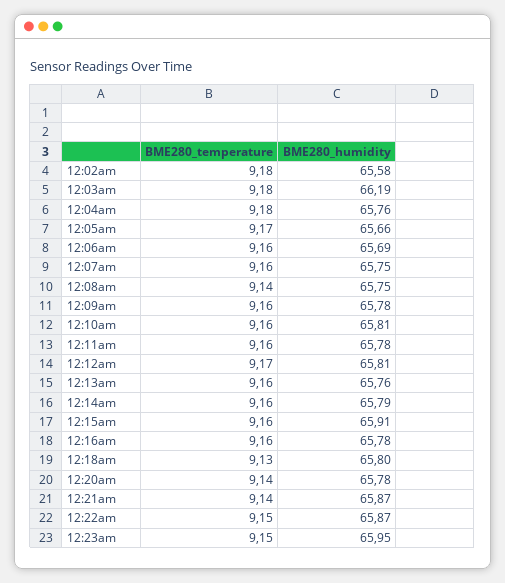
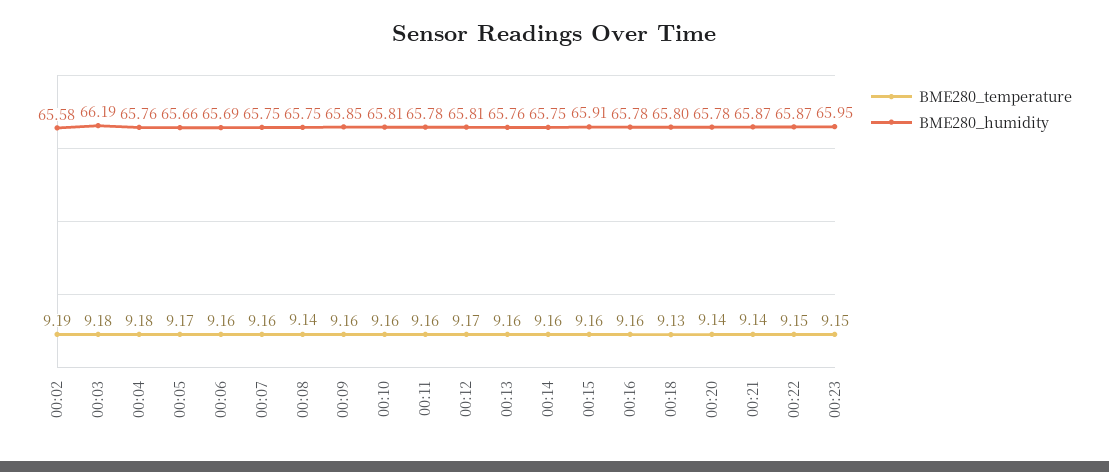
  {
    "BME280_temperature": {
-     "12:02am": 9.18,
+     "12:02am": 9.19,
      "12:03am": 9.18,
      "12:04am": 9.18,
      "12:05am": 9.17,
      "12:06am": 9.16,
      "12:07am": 9.16,
      "12:08am": 9.14,
      "12:09am": 9.16,
      "12:10am": 9.16,
      "12:11am": 9.16,
      "12:12am": 9.17,
      "12:13am": 9.16,
      "12:14am": 9.16,
      "12:15am": 9.16,
      "12:16am": 9.16,
      "12:18am": 9.13,
      "12:20am": 9.14,
      "12:21am": 9.14,
      "12:22am": 9.15,
      "12:23am": 9.15
    },
    "BME280_humidity": {
      "12:02am": 65.58,
      "12:03am": 66.19,
      "12:04am": 65.76,
      "12:05am": 65.66,
      "12:06am": 65.69,
      "12:07am": 65.75,
      "12:08am": 65.75,
-     "12:09am": 65.78,
+     "12:09am": 65.85,
      "12:10am": 65.81,
      "12:11am": 65.78,
      "12:12am": 65.81,
      "12:13am": 65.76,
-     "12:14am": 65.79,
+     "12:14am": 65.75,
      "12:15am": 65.91,
      "12:16am": 65.78,
      "12:18am": 65.8,
      "12:20am": 65.78,
      "12:21am": 65.87,
      "12:22am": 65.87,
      "12:23am": 65.95
    }
  }

